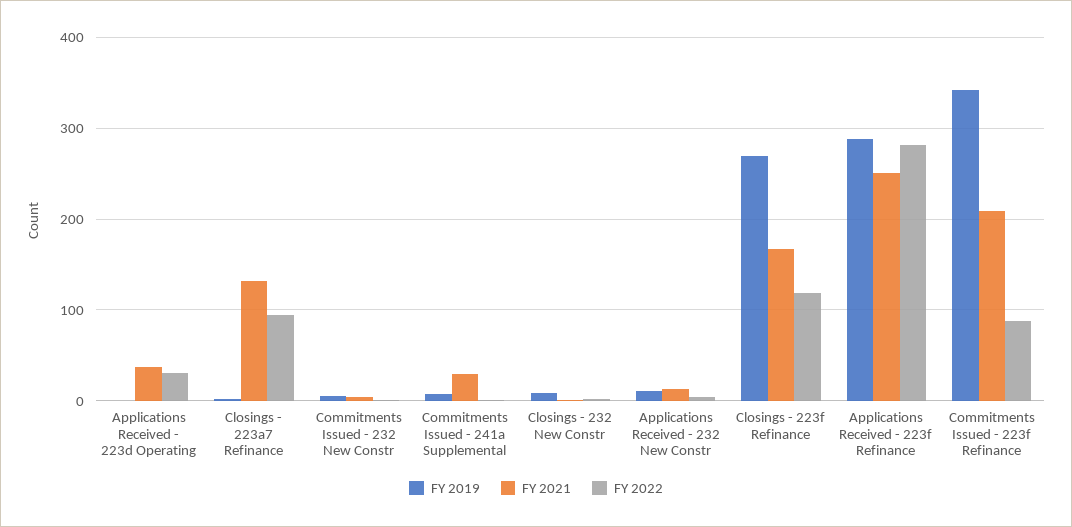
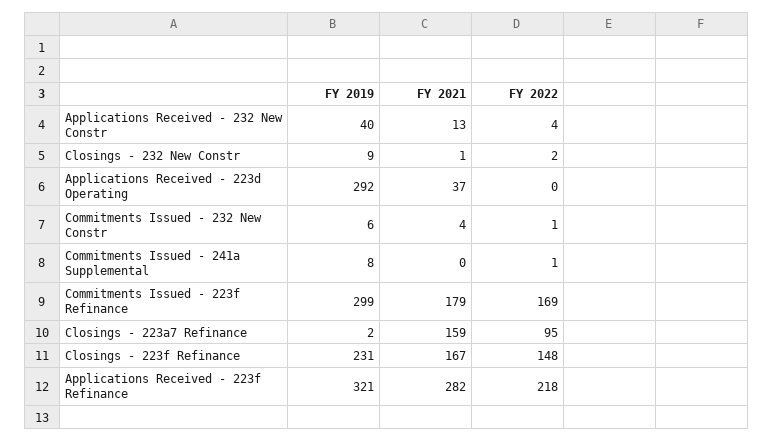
  {
    "FY 2019": {
-     "Applications Received - 223d Operating": 0,
+     "Applications Received - 223d Operating": 292,
      "Closings - 223a7 Refinance": 2,
      "Commitments Issued - 232 New Constr": 6,
      "Commitments Issued - 241a Supplemental": 8,
      "Closings - 232 New Constr": 9,
-     "Applications Received - 232 New Constr": 10,
+     "Applications Received - 232 New Constr": 40,
-     "Closings - 223f Refinance": 270,
+     "Closings - 223f Refinance": 231,
-     "Applications Received - 223f Refinance": 290,
+     "Applications Received - 223f Refinance": 321,
-     "Commitments Issued - 223f Refinance": 340
+     "Commitments Issued - 223f Refinance": 299
    },
    "FY 2021": {
      "Applications Received - 223d Operating": 37,
-     "Closings - 223a7 Refinance": 130,
+     "Closings - 223a7 Refinance": 159,
      "Commitments Issued - 232 New Constr": 4,
-     "Commitments Issued - 241a Supplemental": 30,
+     "Commitments Issued - 241a Supplemental": 0,
      "Closings - 232 New Constr": 1,
      "Applications Received - 232 New Constr": 13,
      "Closings - 223f Refinance": 167,
-     "Applications Received - 223f Refinance": 250,
+     "Applications Received - 223f Refinance": 282,
-     "Commitments Issued - 223f Refinance": 210
+     "Commitments Issued - 223f Refinance": 179
    },
    "FY 2022": {
-     "Applications Received - 223d Operating": 30,
+     "Applications Received - 223d Operating": 0,
      "Closings - 223a7 Refinance": 95,
      "Commitments Issued - 232 New Constr": 1,
      "Commitments Issued - 241a Supplemental": 1,
      "Closings - 232 New Constr": 2,
      "Applications Received - 232 New Constr": 4,
-     "Closings - 223f Refinance": 120,
+     "Closings - 223f Refinance": 148,
-     "Applications Received - 223f Refinance": 280,
+     "Applications Received - 223f Refinance": 218,
-     "Commitments Issued - 223f Refinance": 90
+     "Commitments Issued - 223f Refinance": 169
    }
  }

